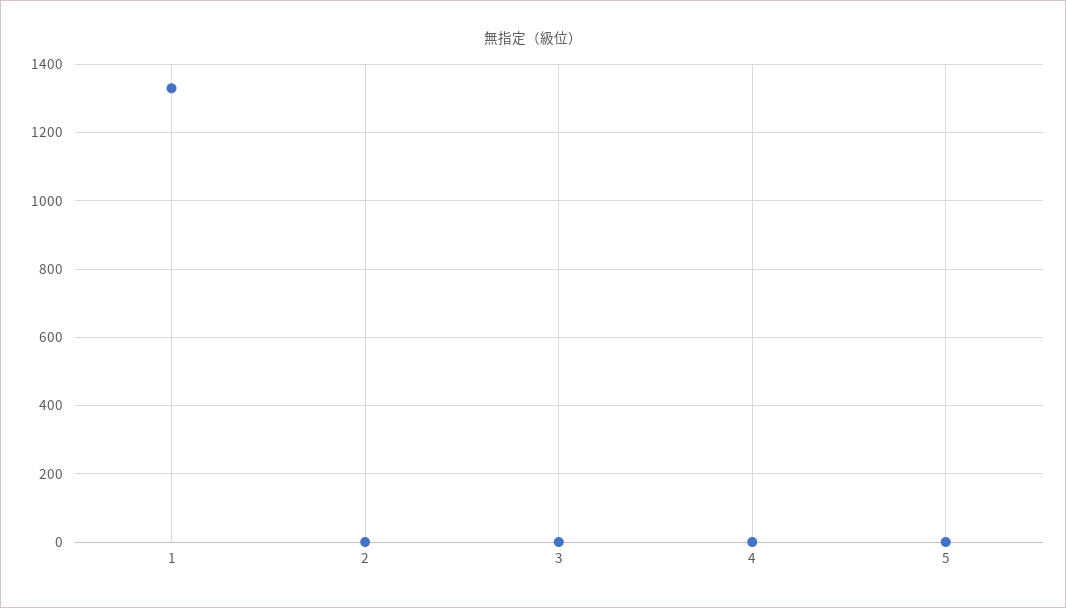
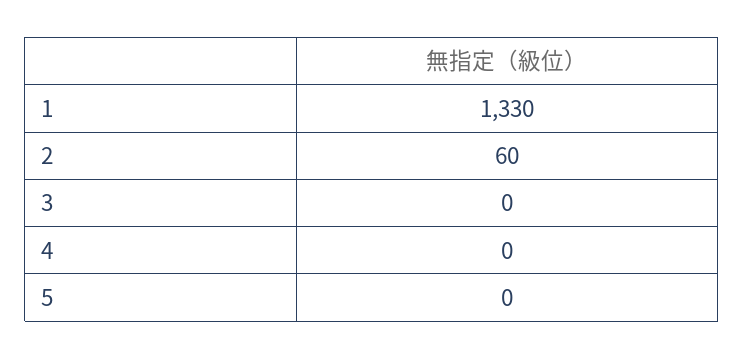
  {
    "1": 1330,
-   "2": 0,
+   "2": 60,
    "3": 0,
    "4": 0,
    "5": 0
  }

